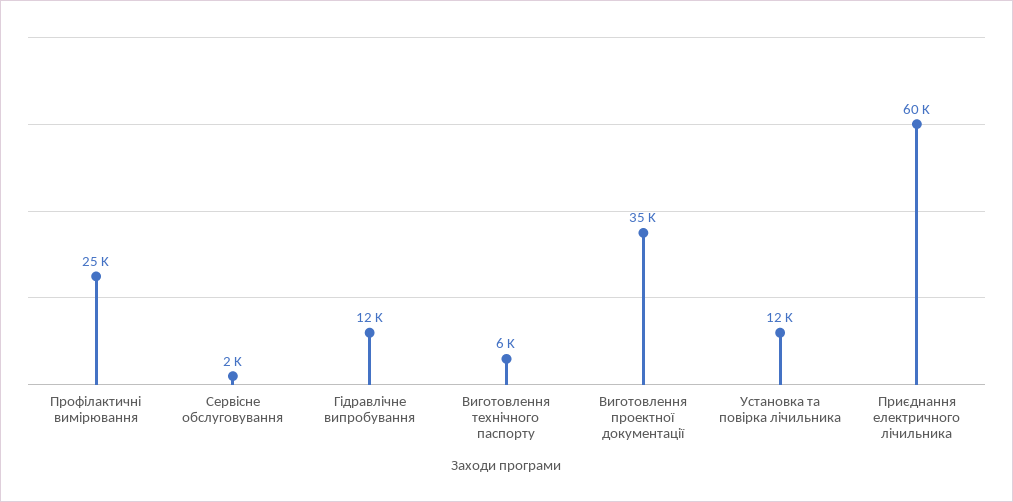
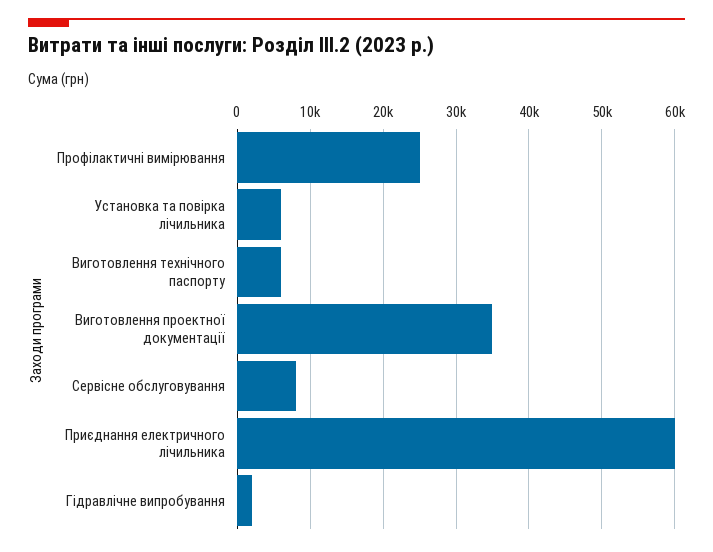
  {
    "Профілактичні вимірювання": 25000,
-   "Сервісне обслуговування": 2000,
+   "Сервісне обслуговування": 8000,
-   "Гідравлічне випробування": 12000,
+   "Гідравлічне випробування": 2000,
    "Виготовлення технічного паспорту": 6000,
    "Виготовлення проектної документації": 35000,
-   "Установка та повірка лічильника": 12000,
+   "Установка та повірка лічильника": 6000,
    "Приєднання електричного лічильника": 60000
  }

